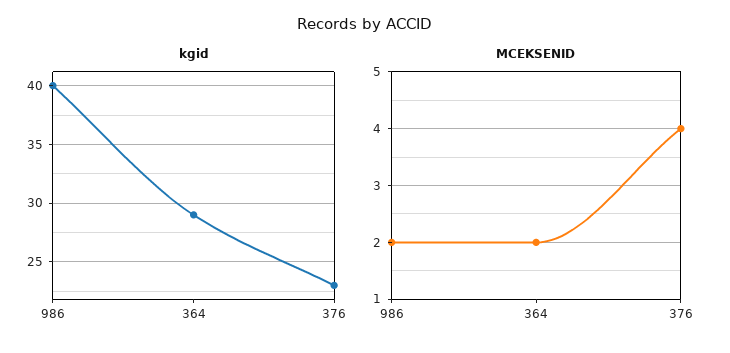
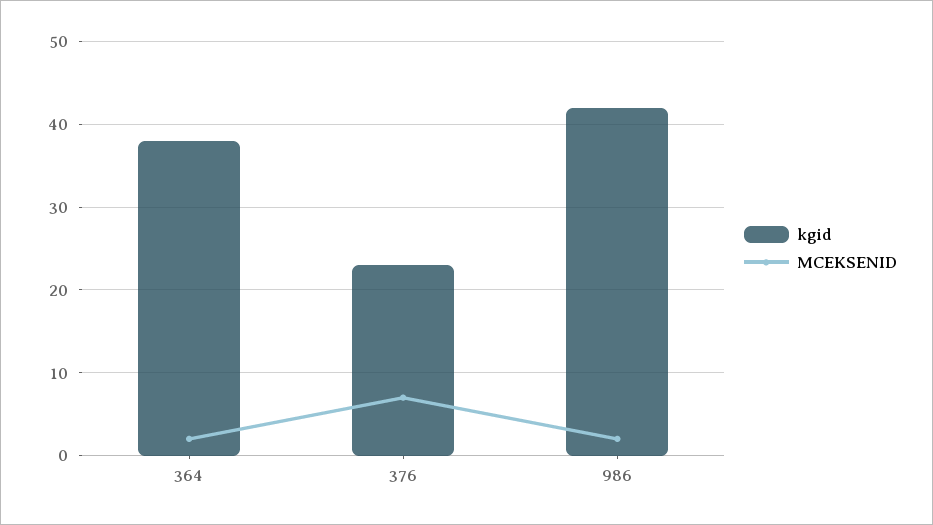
  {
    "kgid": {
-     "986": 40,
+     "986": 42,
-     "364": 29,
+     "364": 38,
      "376": 23
    },
    "MCEKSENID": {
      "986": 2,
      "364": 2,
-     "376": 4
+     "376": 7
    }
  }

